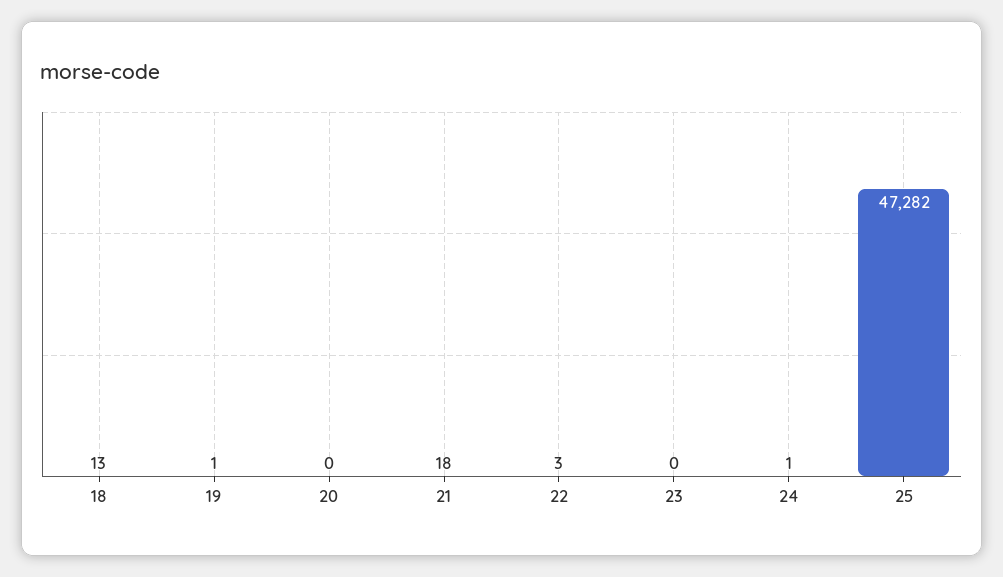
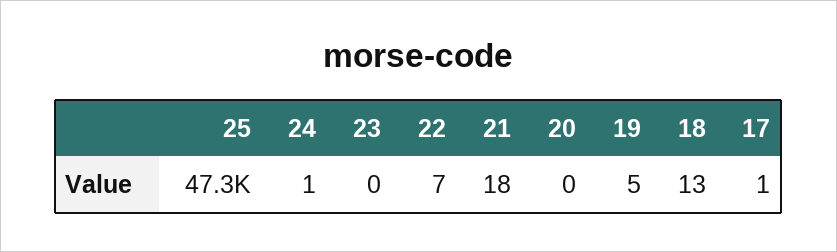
  {
    "18": 13,
-   "19": 1,
+   "19": 5,
    "20": 0,
    "21": 18,
-   "22": 3,
+   "22": 7,
    "23": 0,
    "24": 1,
-   "25": 47282
+   "25": 47282,
+   "17": 1
  }

